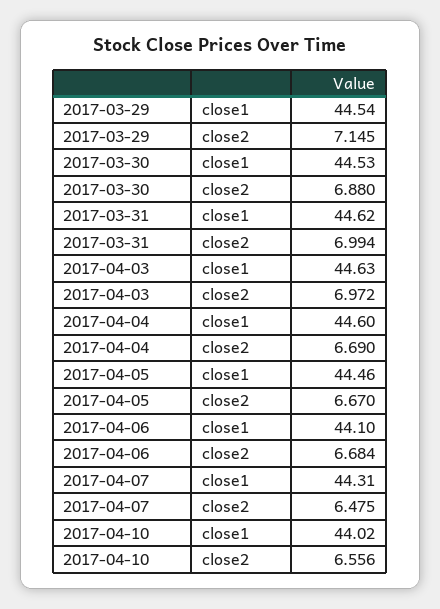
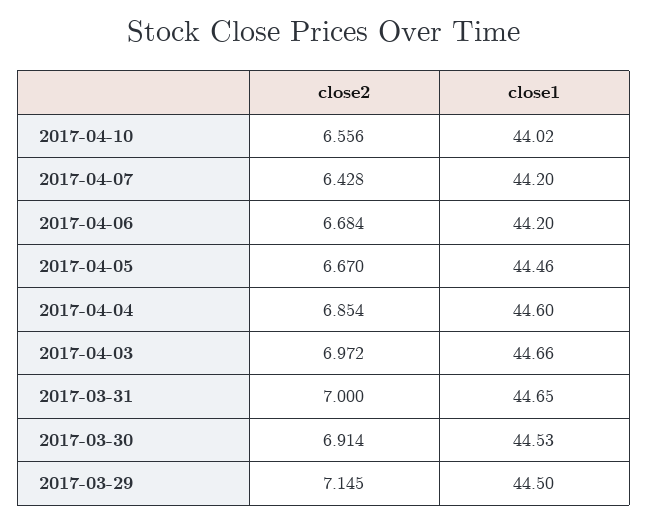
  {
    "2017-03-29": {
-     "close1": 44.54,
+     "close1": 44.5,
      "close2": 7.145
    },
    "2017-03-30": {
      "close1": 44.53,
-     "close2": 6.88
+     "close2": 6.914
    },
    "2017-03-31": {
-     "close1": 44.62,
+     "close1": 44.65,
-     "close2": 6.994
+     "close2": 7
    },
    "2017-04-03": {
-     "close1": 44.63,
+     "close1": 44.66,
      "close2": 6.972
    },
    "2017-04-04": {
      "close1": 44.6,
-     "close2": 6.69
+     "close2": 6.854
    },
    "2017-04-05": {
      "close1": 44.46,
      "close2": 6.67
    },
    "2017-04-06": {
-     "close1": 44.1,
+     "close1": 44.2,
      "close2": 6.684
    },
    "2017-04-07": {
-     "close1": 44.31,
+     "close1": 44.2,
-     "close2": 6.475
+     "close2": 6.428
    },
    "2017-04-10": {
      "close1": 44.02,
      "close2": 6.556
    }
  }

